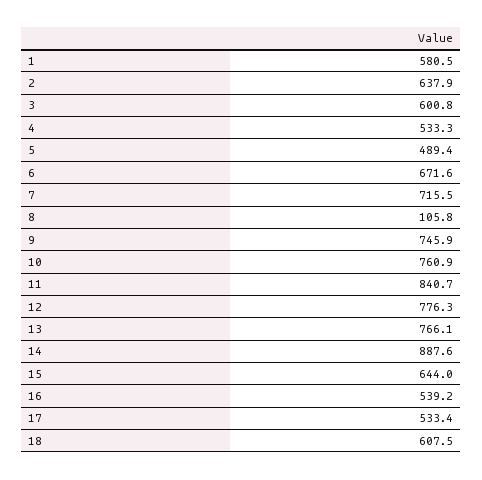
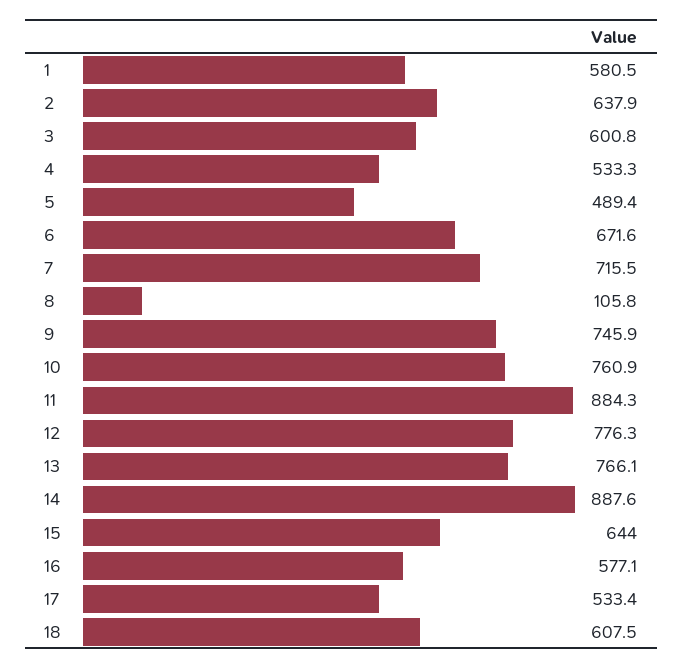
  {
    "1": 580.5,
    "2": 637.9,
    "3": 600.8,
    "4": 533.3,
    "5": 489.4,
    "6": 671.6,
    "7": 715.5,
    "8": 105.8,
    "9": 745.9,
    "10": 760.9,
-   "11": 840.7,
+   "11": 884.3,
    "12": 776.3,
    "13": 766.1,
    "14": 887.6,
    "15": 644,
-   "16": 539.2,
+   "16": 577.1,
    "17": 533.4,
    "18": 607.5
  }

